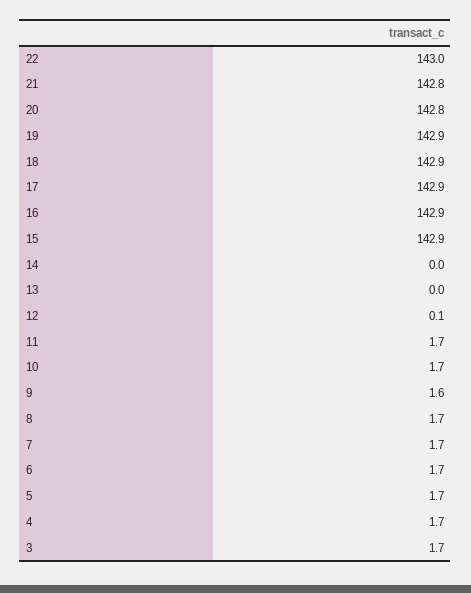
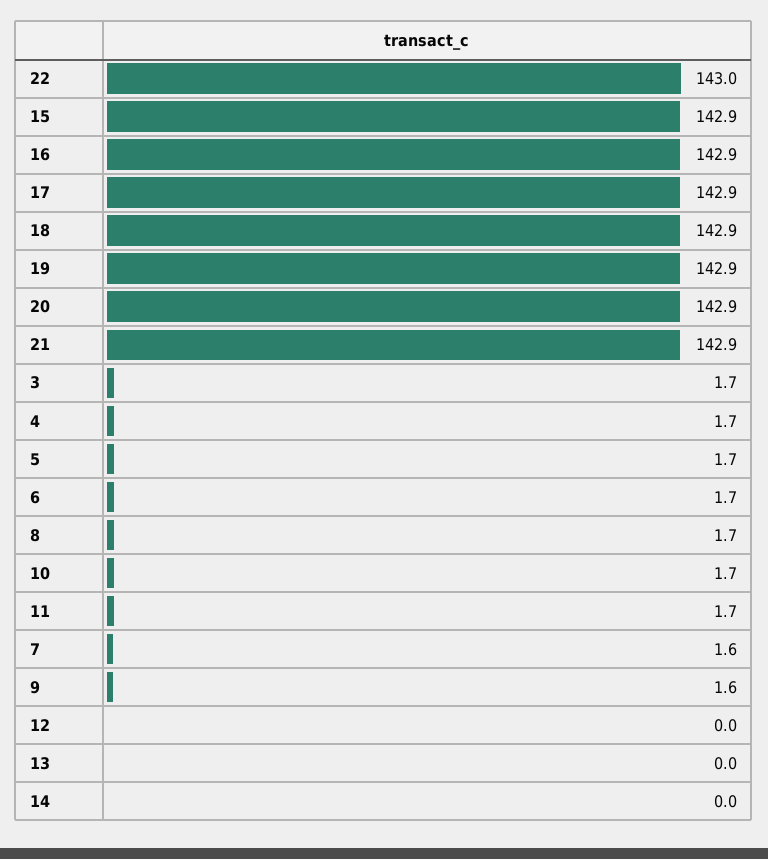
  {
    "22": 143,
-   "21": 142.8,
+   "21": 142.9,
-   "20": 142.8,
+   "20": 142.9,
    "19": 142.9,
    "18": 142.9,
    "17": 142.9,
    "16": 142.9,
    "15": 142.9,
    "14": 0,
    "13": 0,
-   "12": 0.1,
+   "12": 0,
    "11": 1.7,
    "10": 1.7,
    "9": 1.6,
    "8": 1.7,
-   "7": 1.7,
+   "7": 1.6,
    "6": 1.7,
    "5": 1.7,
    "4": 1.7,
    "3": 1.7
  }

